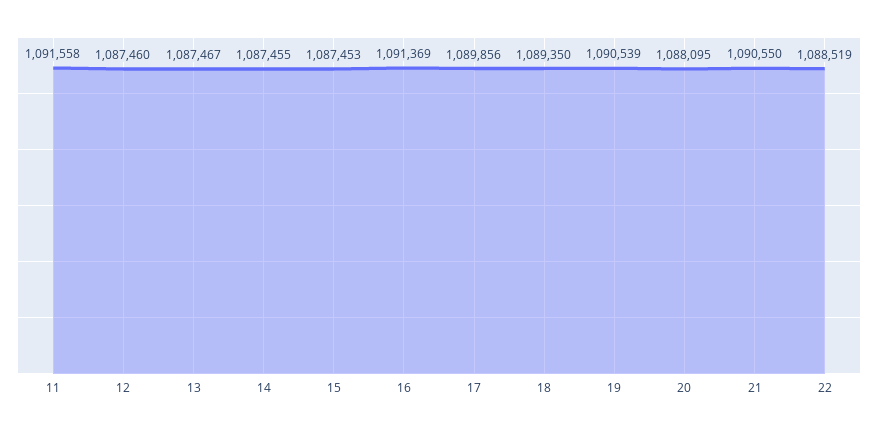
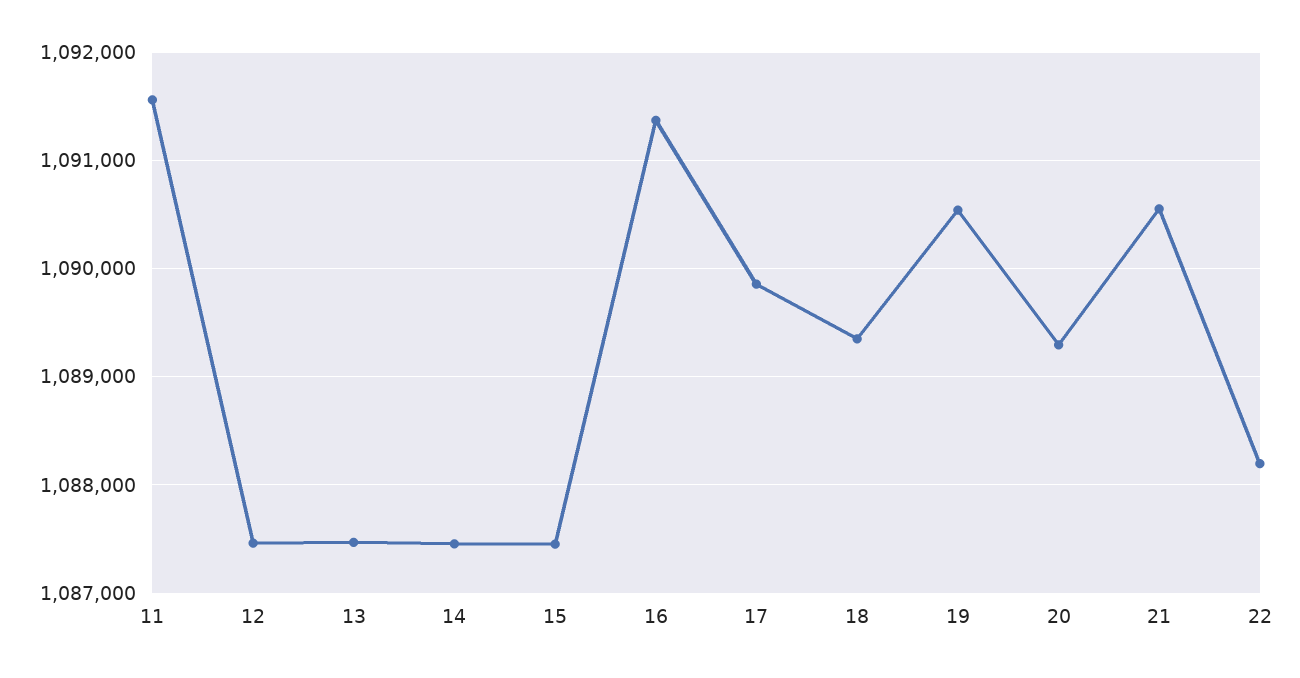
  {
    "11": 1091558,
    "12": 1087460,
    "13": 1087467,
    "14": 1087455,
    "15": 1087453,
    "16": 1091369,
    "17": 1089856,
    "18": 1089350,
    "19": 1090539,
-   "20": 1088095,
+   "20": 1089300,
    "21": 1090550,
-   "22": 1088519
+   "22": 1088200
  }

